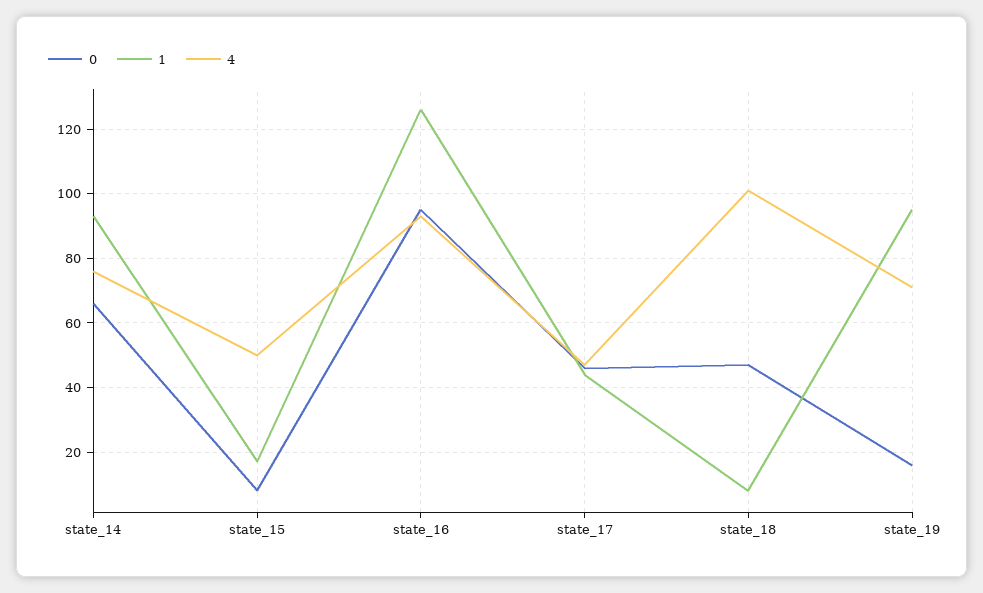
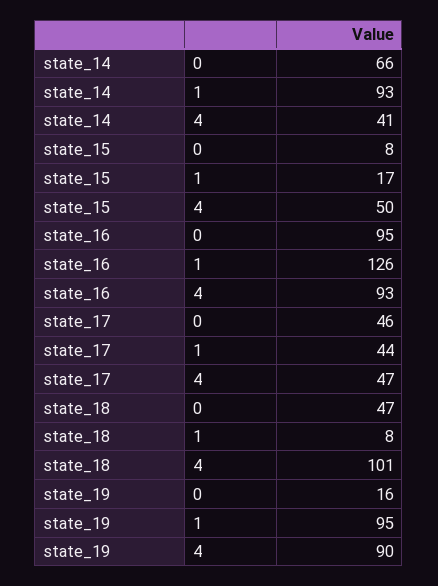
  {
    "0": {
      "state_14": 66,
      "state_15": 8,
      "state_16": 95,
      "state_17": 46,
      "state_18": 47,
      "state_19": 16
    },
    "1": {
      "state_14": 93,
      "state_15": 17,
      "state_16": 126,
      "state_17": 44,
      "state_18": 8,
      "state_19": 95
    },
    "4": {
-     "state_14": 75,
+     "state_14": 41,
      "state_15": 50,
      "state_16": 93,
      "state_17": 47,
      "state_18": 101,
-     "state_19": 70
+     "state_19": 90
    }
  }

